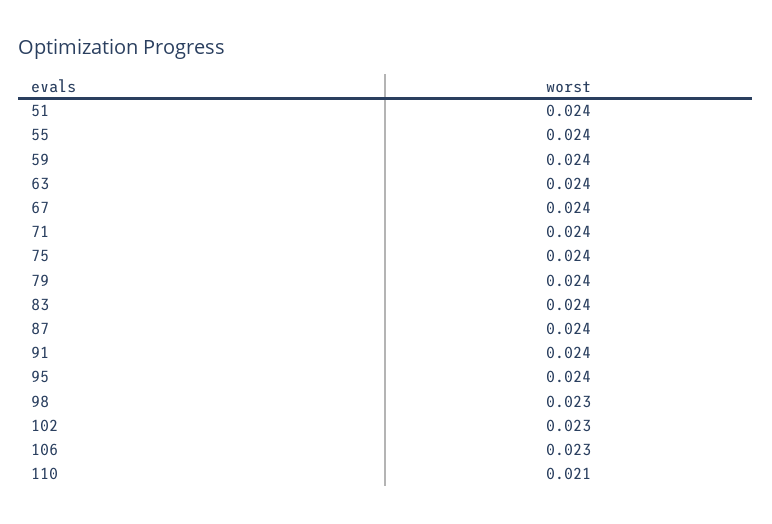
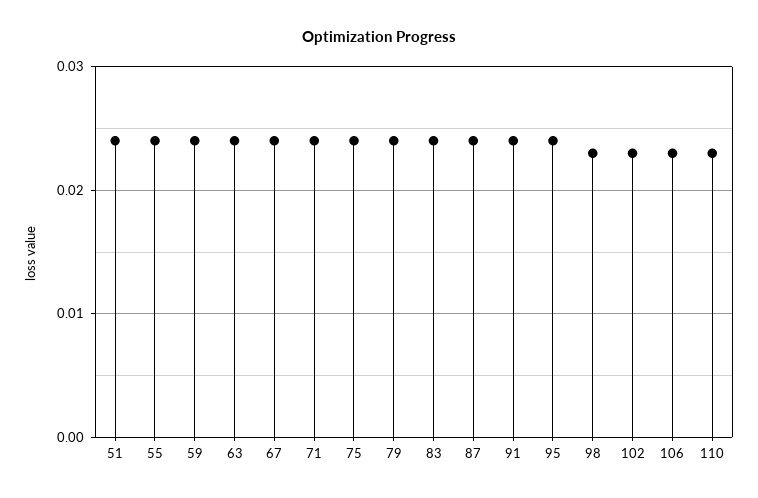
  {
    "51": 0.024,
    "55": 0.024,
    "59": 0.024,
    "63": 0.024,
    "67": 0.024,
    "71": 0.024,
    "75": 0.024,
    "79": 0.024,
    "83": 0.024,
    "87": 0.024,
    "91": 0.024,
    "95": 0.024,
    "98": 0.023,
    "102": 0.023,
    "106": 0.023,
-   "110": 0.021
+   "110": 0.023
  }

